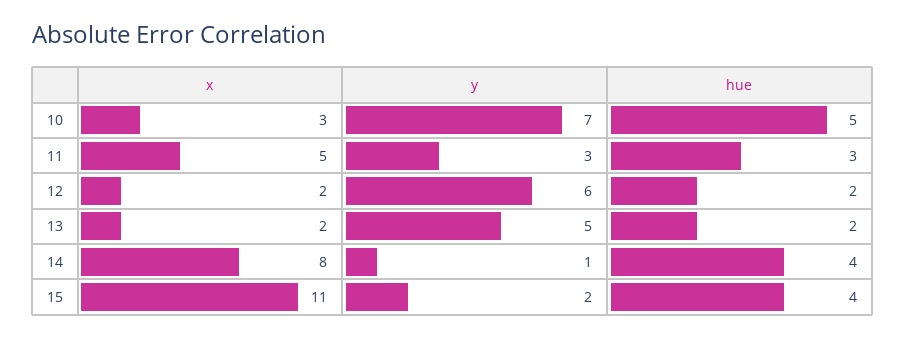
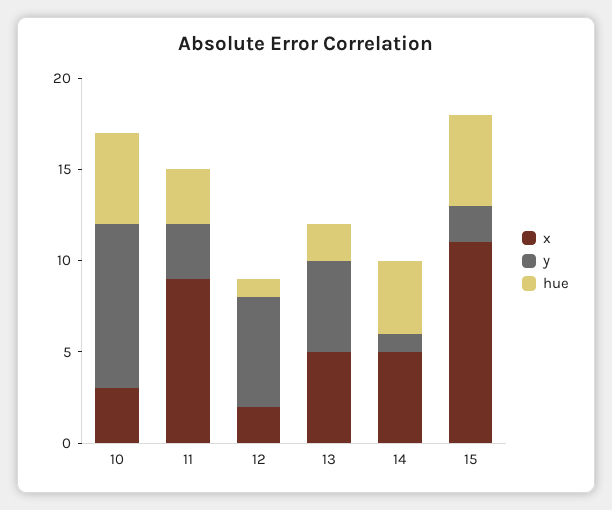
  {
    "x": {
      "10": 3,
-     "11": 5,
+     "11": 9,
      "12": 2,
-     "13": 2,
+     "13": 5,
-     "14": 8,
+     "14": 5,
      "15": 11
    },
    "y": {
-     "10": 7,
+     "10": 9,
      "11": 3,
      "12": 6,
      "13": 5,
      "14": 1,
      "15": 2
    },
    "hue": {
      "10": 5,
      "11": 3,
-     "12": 2,
+     "12": 1,
      "13": 2,
      "14": 4,
-     "15": 4
+     "15": 5
    }
  }

